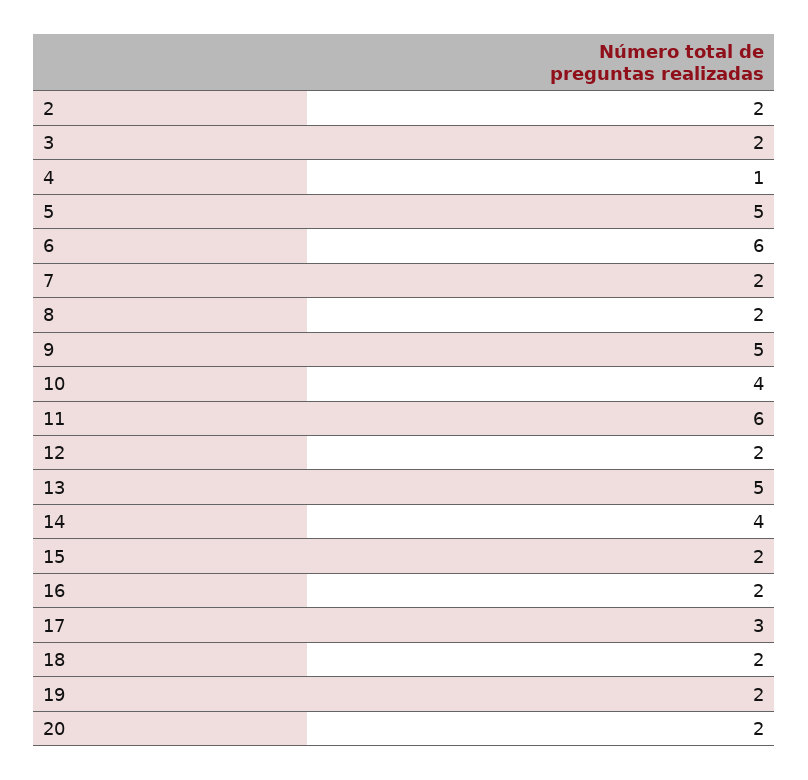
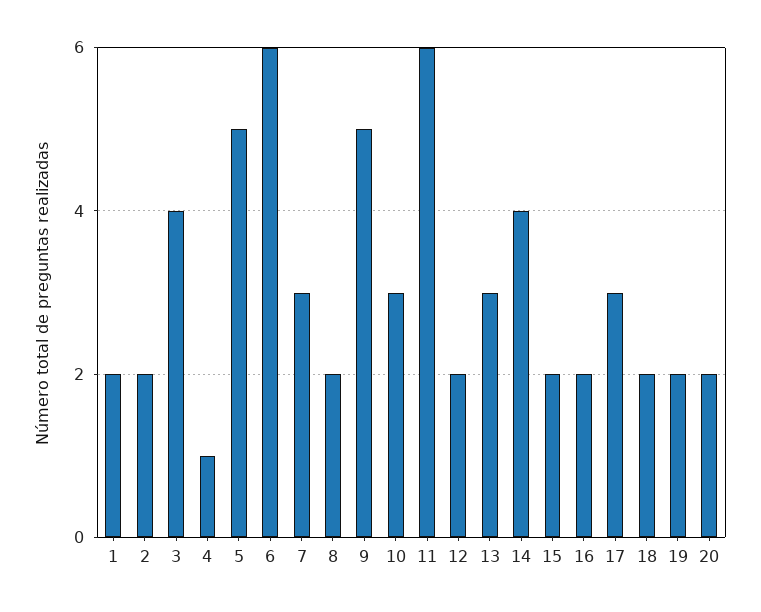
  {
    "2": 2,
-   "3": 2,
+   "3": 4,
    "4": 1,
    "5": 5,
    "6": 6,
-   "7": 2,
+   "7": 3,
    "8": 2,
    "9": 5,
-   "10": 4,
+   "10": 3,
    "11": 6,
    "12": 2,
-   "13": 5,
+   "13": 3,
    "14": 4,
    "15": 2,
    "16": 2,
    "17": 3,
    "18": 2,
    "19": 2,
-   "20": 2
+   "20": 2,
+   "1": 2
  }

